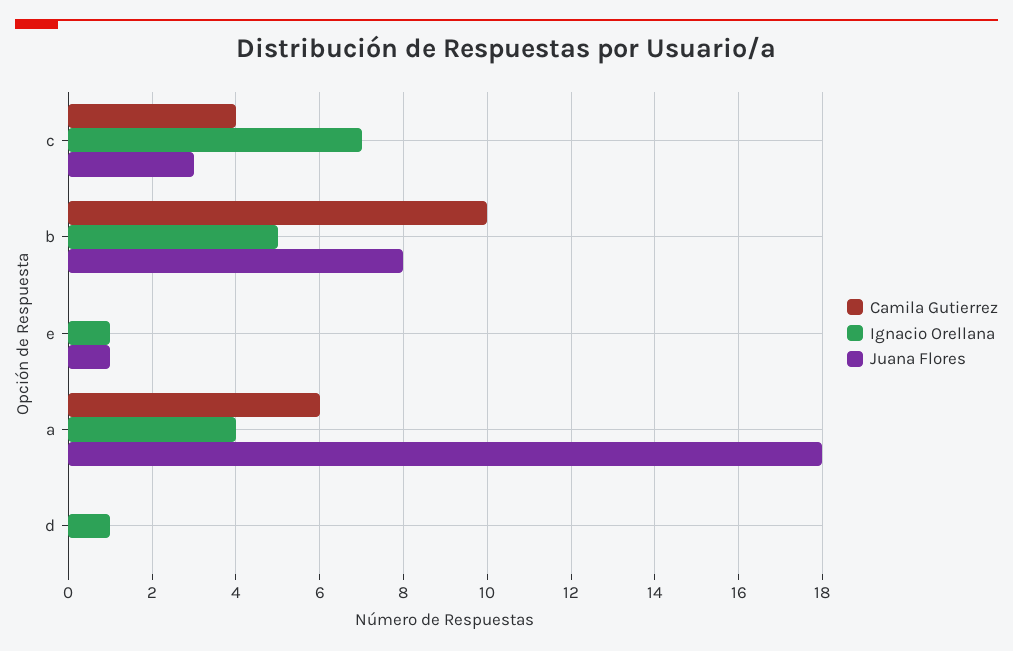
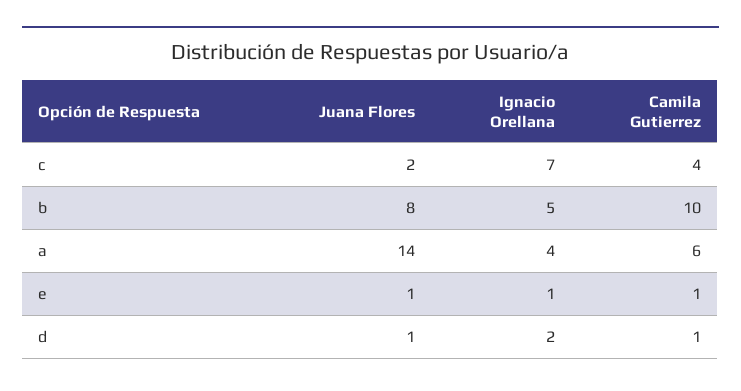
  {
    "Camila Gutierrez": {
      "c": 4,
      "b": 10,
-     "e": 0,
+     "e": 1,
      "a": 6,
-     "d": 0
+     "d": 1
    },
    "Ignacio Orellana": {
      "c": 7,
      "b": 5,
      "e": 1,
      "a": 4,
-     "d": 1
+     "d": 2
    },
    "Juana Flores": {
-     "c": 3,
+     "c": 2,
      "b": 8,
      "e": 1,
-     "a": 18,
+     "a": 14,
-     "d": 0
+     "d": 1
    }
  }

